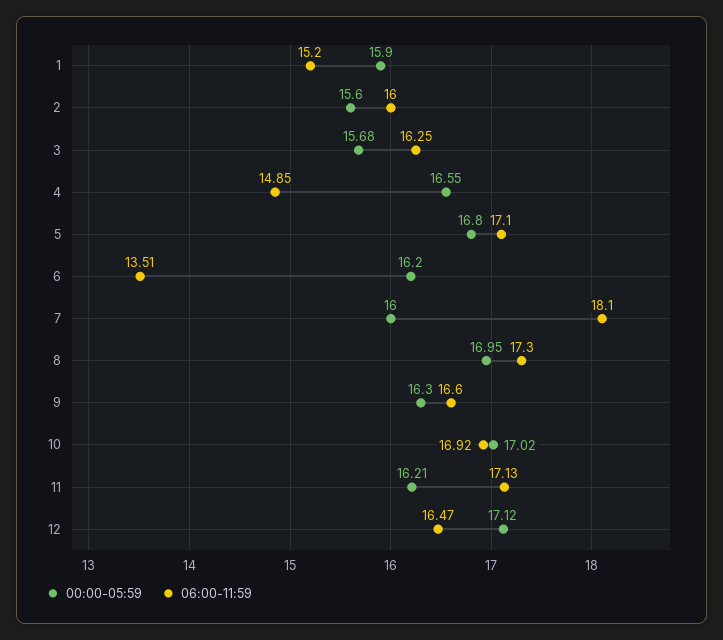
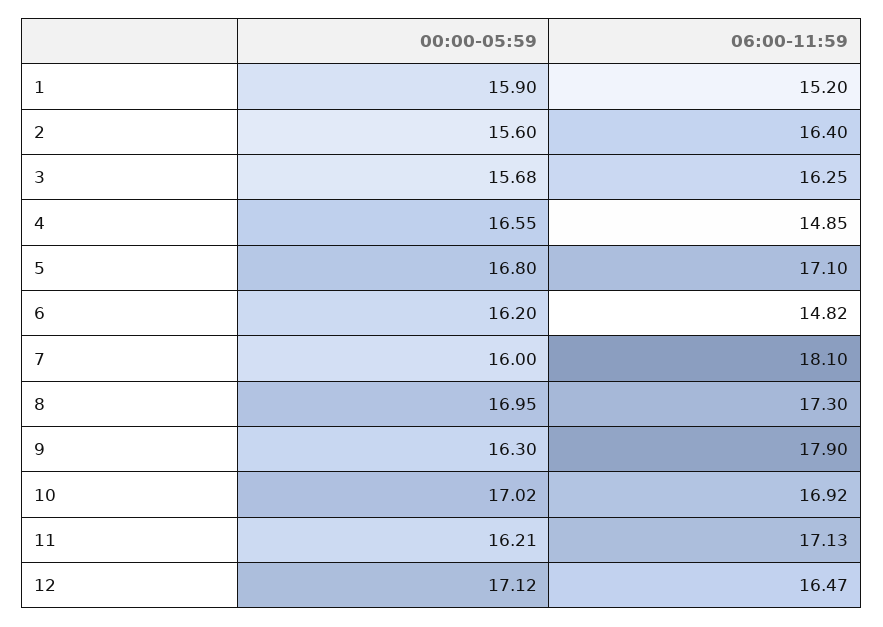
  {
    "00:00-05:59": {
      "1": 15.9,
      "2": 15.6,
      "3": 15.68,
      "4": 16.55,
      "5": 16.8,
      "6": 16.2,
      "7": 16,
      "8": 16.95,
      "9": 16.3,
      "10": 17.02,
      "11": 16.21,
      "12": 17.12
    },
    "06:00-11:59": {
      "1": 15.2,
-     "2": 16,
+     "2": 16.4,
      "3": 16.25,
      "4": 14.85,
      "5": 17.1,
-     "6": 13.51,
+     "6": 14.82,
      "7": 18.1,
      "8": 17.3,
-     "9": 16.6,
+     "9": 17.9,
      "10": 16.92,
      "11": 17.13,
      "12": 16.47
    }
  }

